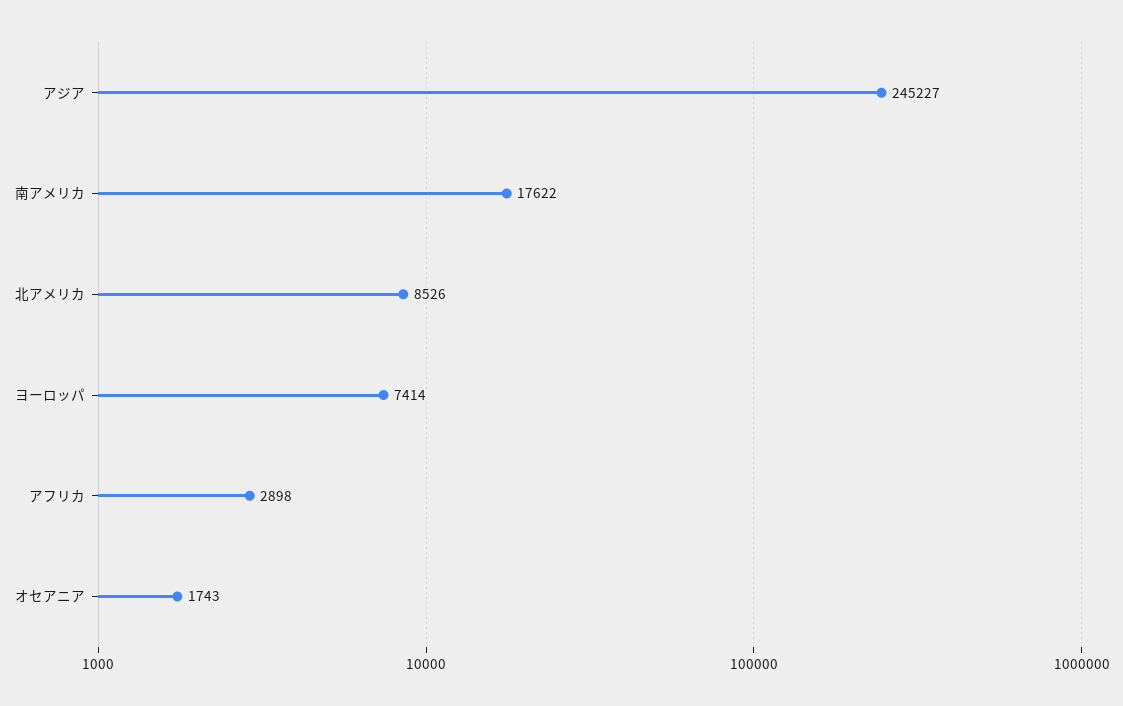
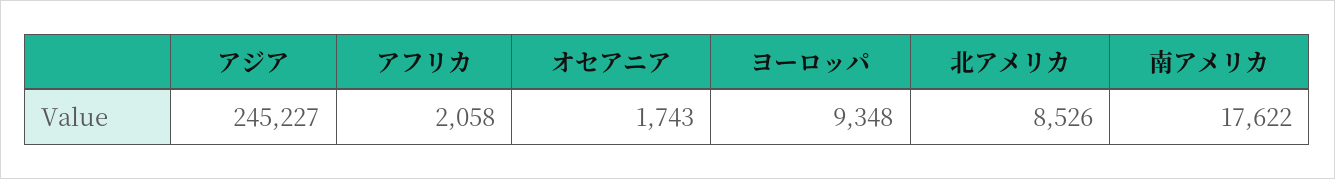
  {
    "アジア": 245227,
    "南アメリカ": 17622,
    "北アメリカ": 8526,
-   "ヨーロッパ": 7414,
+   "ヨーロッパ": 9348,
-   "アフリカ": 2898,
+   "アフリカ": 2058,
    "オセアニア": 1743
  }

